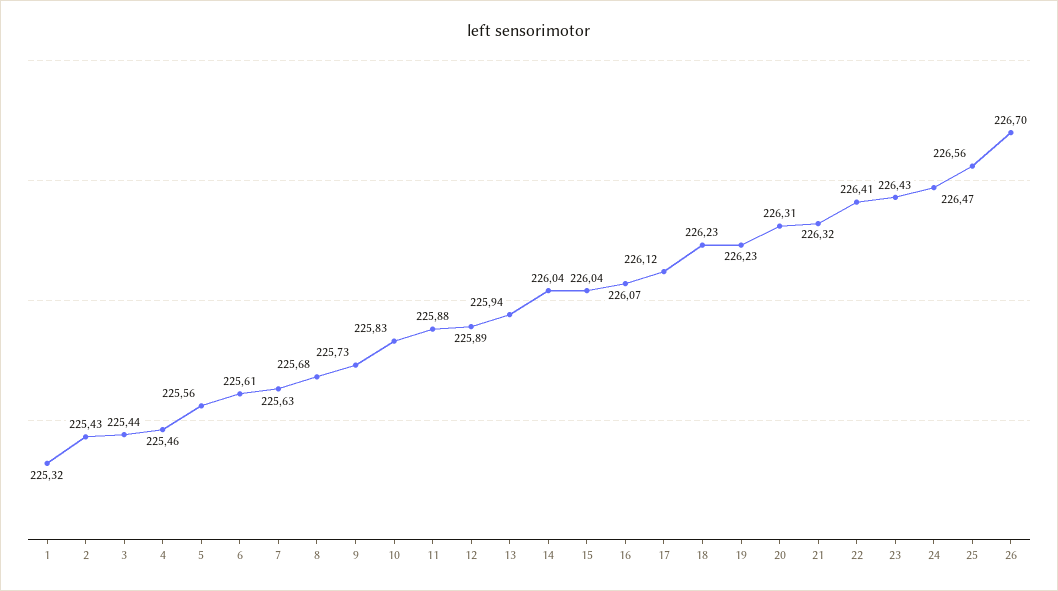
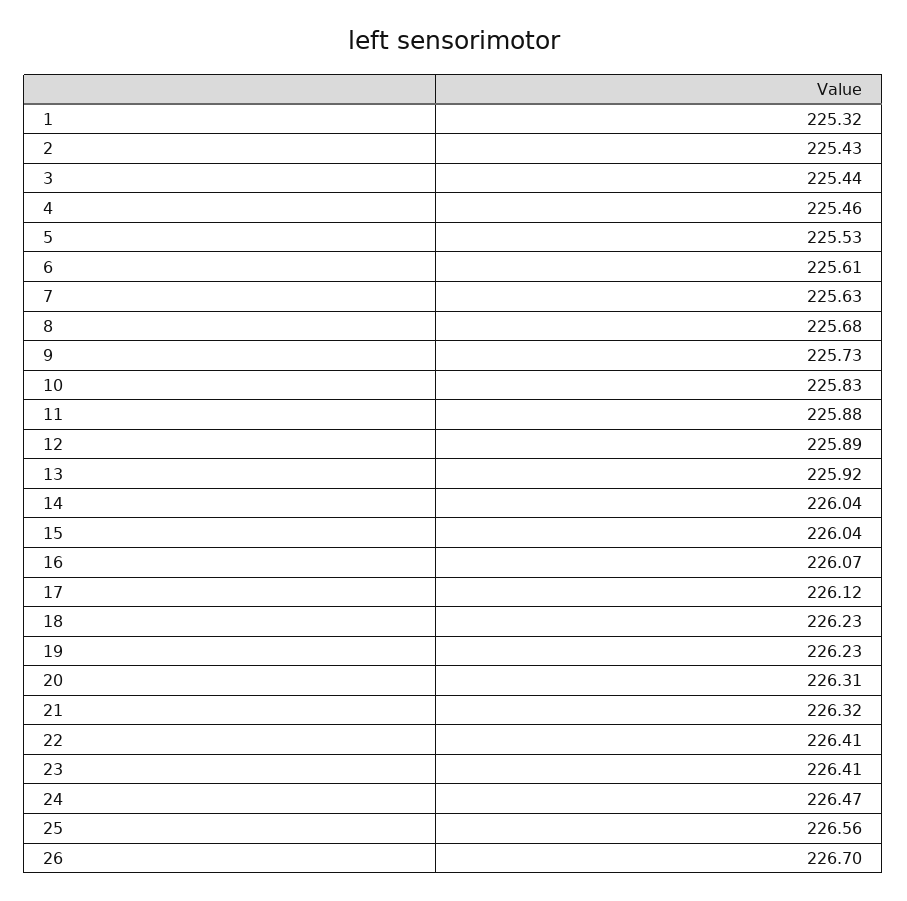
  {
    "1": 225.32,
    "2": 225.43,
    "3": 225.44,
    "4": 225.46,
-   "5": 225.56,
+   "5": 225.53,
    "6": 225.61,
    "7": 225.63,
    "8": 225.68,
    "9": 225.73,
    "10": 225.83,
    "11": 225.88,
    "12": 225.89,
-   "13": 225.94,
+   "13": 225.92,
    "14": 226.04,
    "15": 226.04,
    "16": 226.07,
    "17": 226.12,
    "18": 226.23,
    "19": 226.23,
    "20": 226.31,
    "21": 226.32,
    "22": 226.41,
-   "23": 226.43,
+   "23": 226.41,
    "24": 226.47,
    "25": 226.56,
    "26": 226.7
  }

